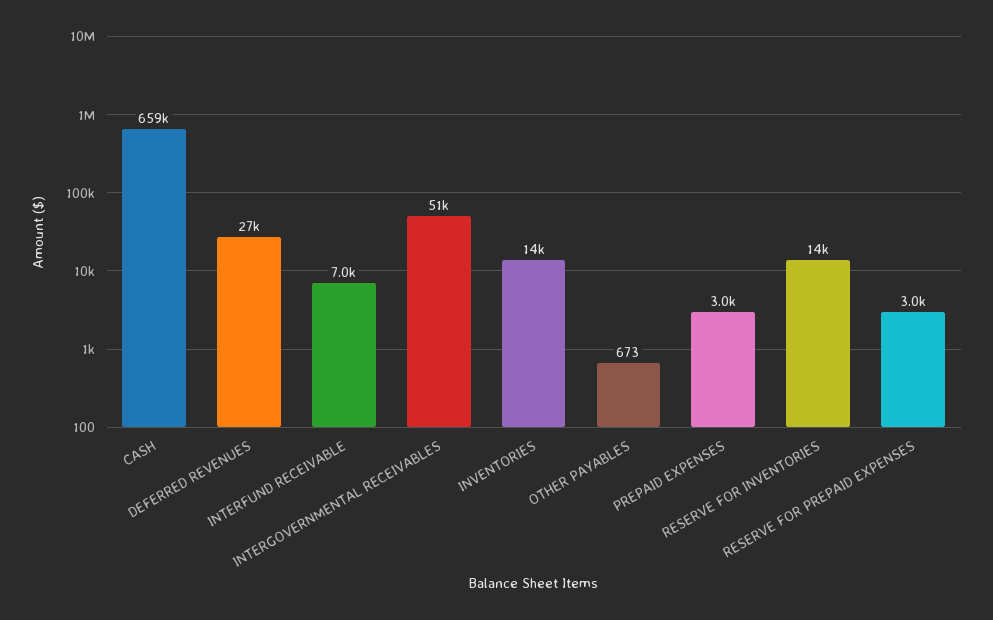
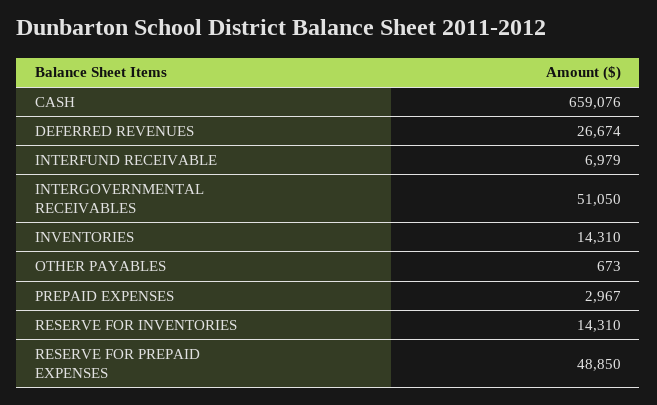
  {
    "CASH": 659076,
    "DEFERRED REVENUES": 26674,
    "INTERFUND RECEIVABLE": 6979,
    "INTERGOVERNMENTAL RECEIVABLES": 51050,
    "INVENTORIES": 14310,
    "OTHER PAYABLES": 673,
    "PREPAID EXPENSES": 2967,
    "RESERVE FOR INVENTORIES": 14310,
-   "RESERVE FOR PREPAID EXPENSES": 3000
+   "RESERVE FOR PREPAID EXPENSES": 48850
  }

